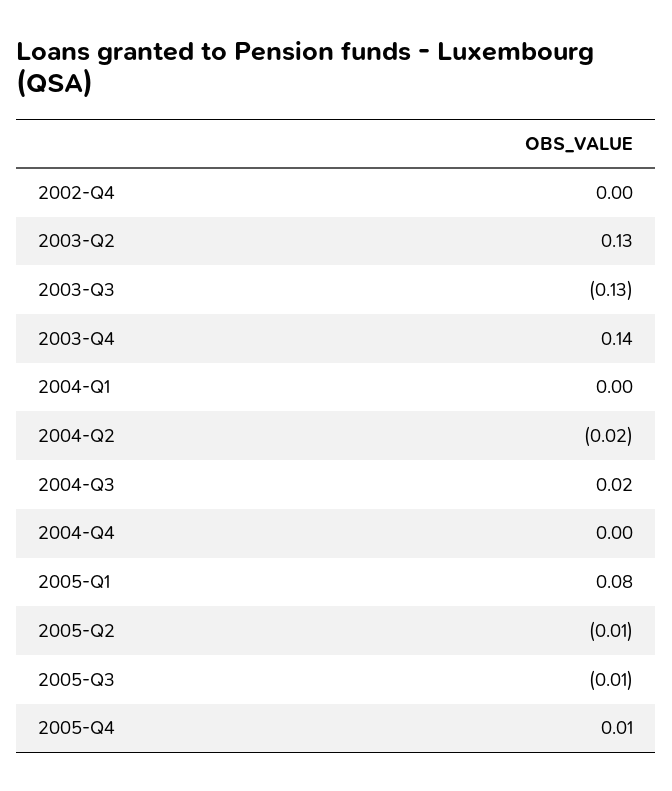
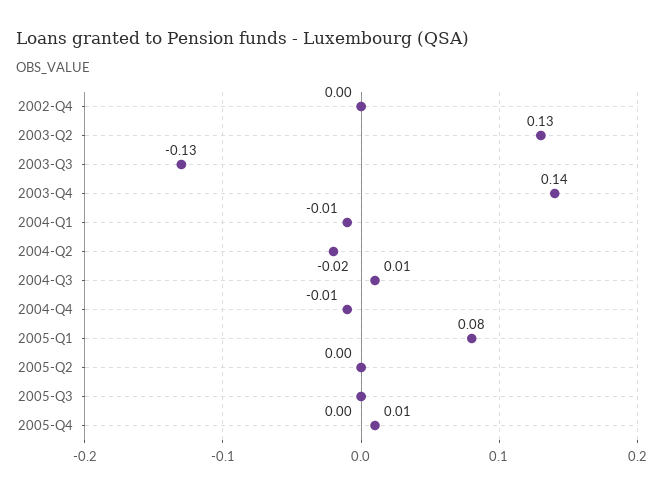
  {
    "2002-Q4": 0,
    "2003-Q2": 0.13,
    "2003-Q3": -0.13,
    "2003-Q4": 0.14,
-   "2004-Q1": 0,
+   "2004-Q1": -0.01,
    "2004-Q2": -0.02,
-   "2004-Q3": 0.02,
+   "2004-Q3": 0.01,
-   "2004-Q4": 0,
+   "2004-Q4": -0.01,
    "2005-Q1": 0.08,
-   "2005-Q2": -0.01,
+   "2005-Q2": 0,
-   "2005-Q3": -0.01,
+   "2005-Q3": 0,
    "2005-Q4": 0.01
  }

